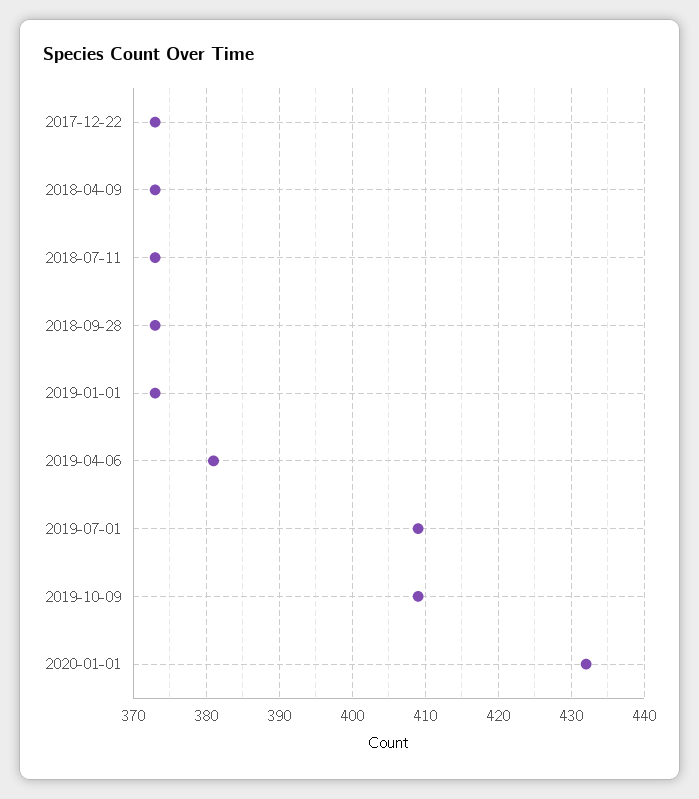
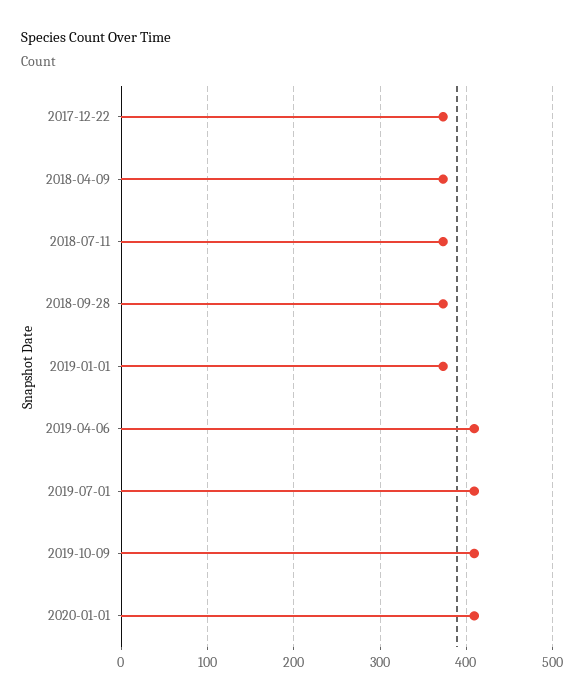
  {
    "2017-12-22": 373,
    "2018-04-09": 373,
    "2018-07-11": 373,
    "2018-09-28": 373,
    "2019-01-01": 373,
-   "2019-04-06": 381,
+   "2019-04-06": 410,
    "2019-07-01": 409,
    "2019-10-09": 409,
-   "2020-01-01": 432
+   "2020-01-01": 410
  }

